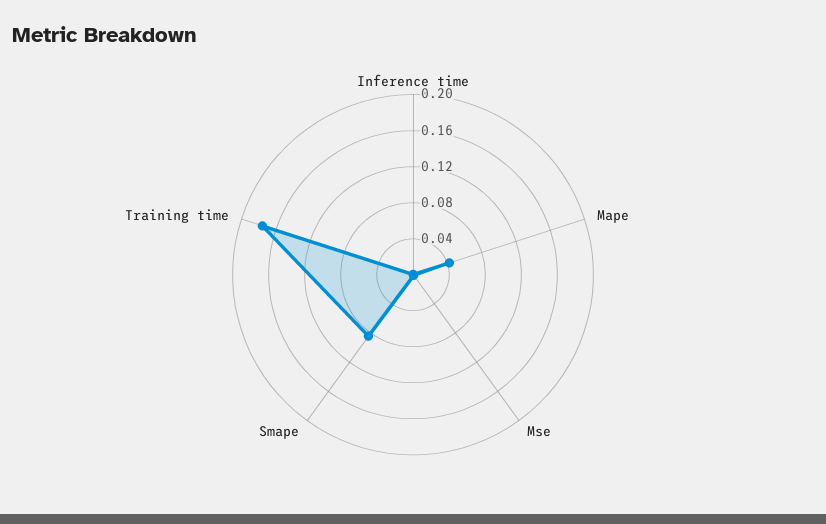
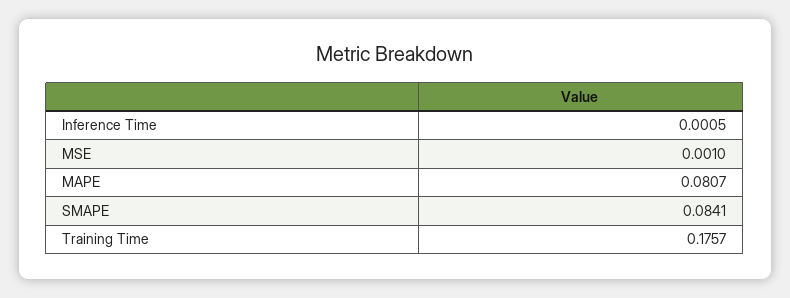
  {
    "Inference time": 0.0005,
-   "Mape": 0.04,
+   "Mape": 0.0807,
    "Mse": 0.001,
    "Smape": 0.0841,
    "Training time": 0.1757
  }

